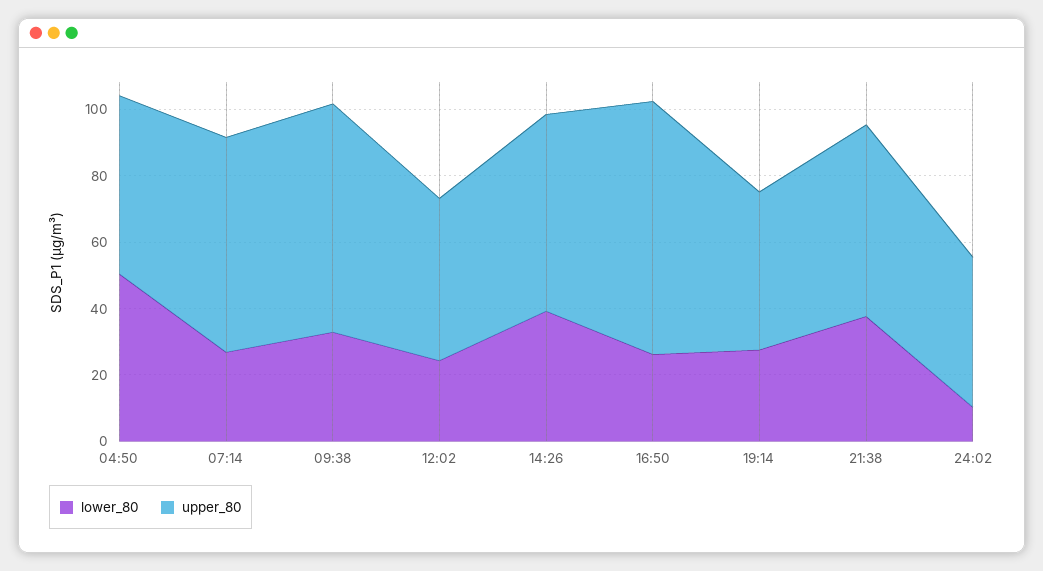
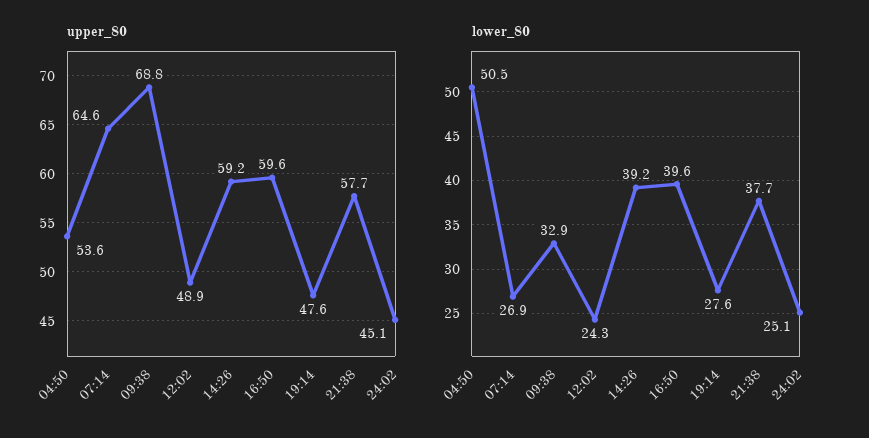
  {
    "lower_80": {
      "04:50": 50.5,
      "07:14": 26.9,
      "09:38": 32.9,
      "12:02": 24.3,
      "14:26": 39.2,
-     "16:50": 25,
+     "16:50": 39.6,
      "19:14": 27.6,
      "21:38": 37.7,
-     "24:02": 10
+     "24:02": 25.1
    },
    "upper_80": {
      "04:50": 53.6,
      "07:14": 64.6,
      "09:38": 68.8,
      "12:02": 48.9,
      "14:26": 59.2,
-     "16:50": 75,
+     "16:50": 59.6,
      "19:14": 47.6,
      "21:38": 57.7,
      "24:02": 45.1
    }
  }

